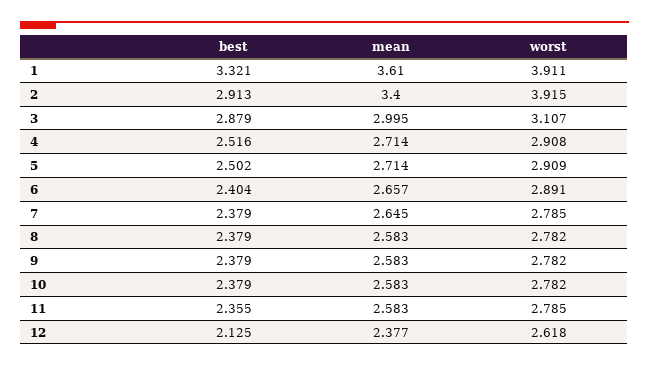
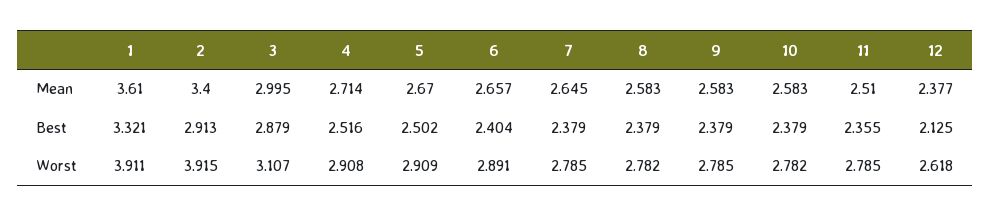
  {
    "best": {
      "1": 3.321,
      "2": 2.913,
      "3": 2.879,
      "4": 2.516,
      "5": 2.502,
      "6": 2.404,
      "7": 2.379,
      "8": 2.379,
      "9": 2.379,
      "10": 2.379,
      "11": 2.355,
      "12": 2.125
    },
    "mean": {
      "1": 3.61,
      "2": 3.4,
      "3": 2.995,
      "4": 2.714,
-     "5": 2.714,
+     "5": 2.67,
      "6": 2.657,
      "7": 2.645,
      "8": 2.583,
      "9": 2.583,
      "10": 2.583,
-     "11": 2.583,
+     "11": 2.51,
      "12": 2.377
    },
    "worst": {
      "1": 3.911,
      "2": 3.915,
      "3": 3.107,
      "4": 2.908,
      "5": 2.909,
      "6": 2.891,
      "7": 2.785,
      "8": 2.782,
-     "9": 2.782,
+     "9": 2.785,
      "10": 2.782,
      "11": 2.785,
      "12": 2.618
    }
  }

